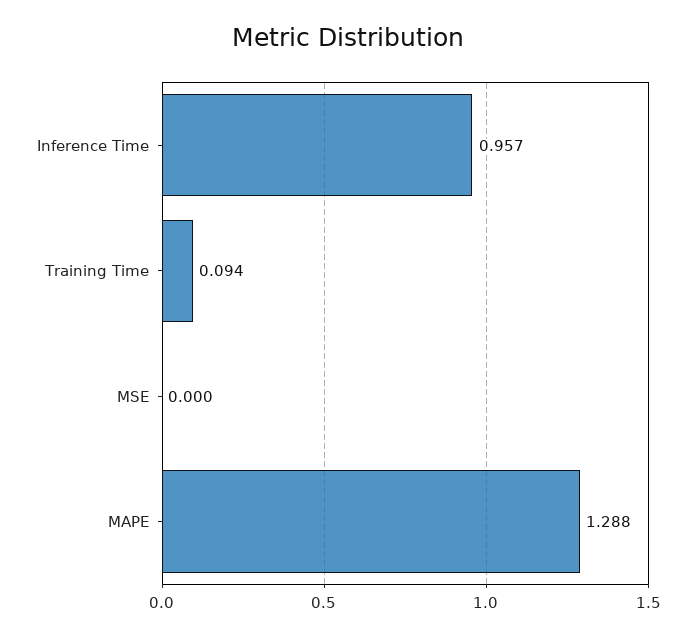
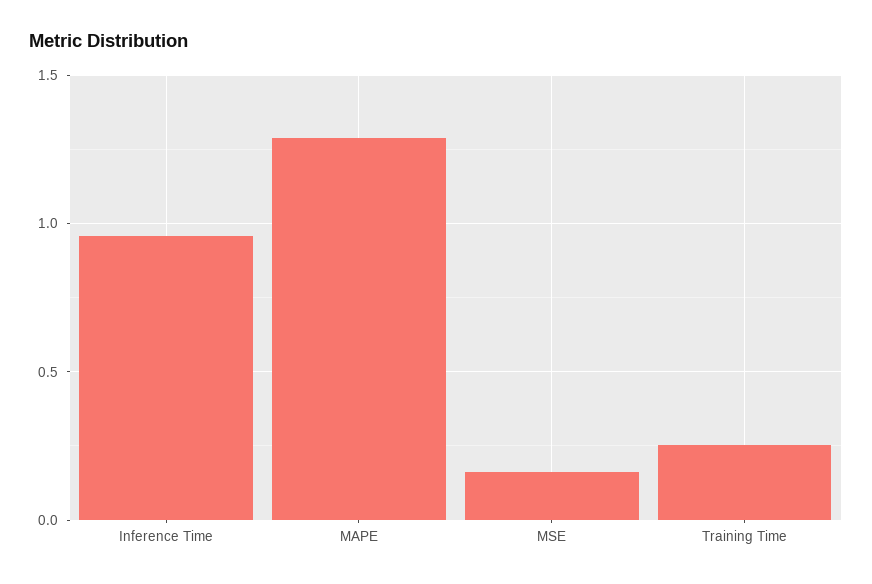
  {
    "Inference Time": 0.957,
-   "Training Time": 0.094,
+   "Training Time": 0.25,
-   "MSE": 0,
+   "MSE": 0.15,
    "MAPE": 1.288
  }

